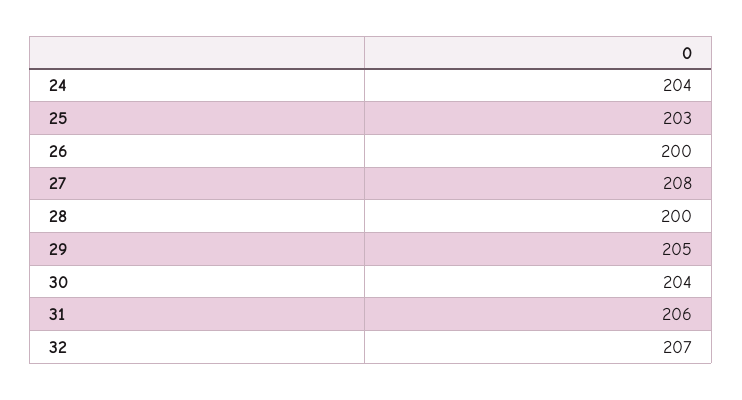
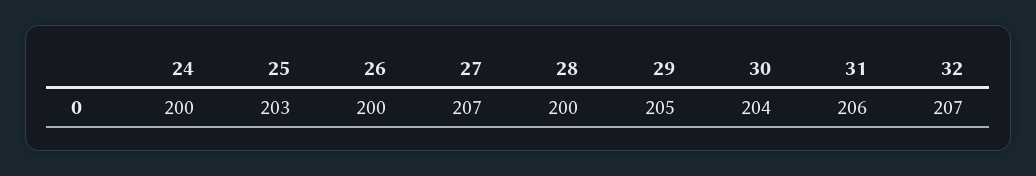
  {
-   "24": 204,
+   "24": 200,
    "25": 203,
    "26": 200,
-   "27": 208,
+   "27": 207,
    "28": 200,
    "29": 205,
    "30": 204,
    "31": 206,
    "32": 207
  }

